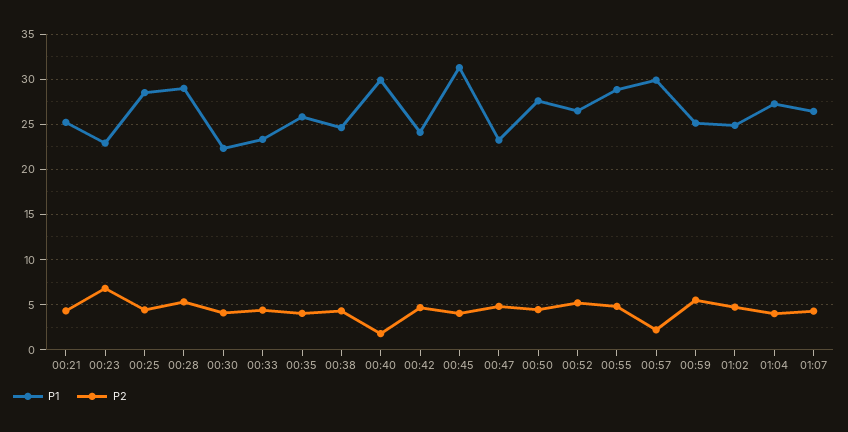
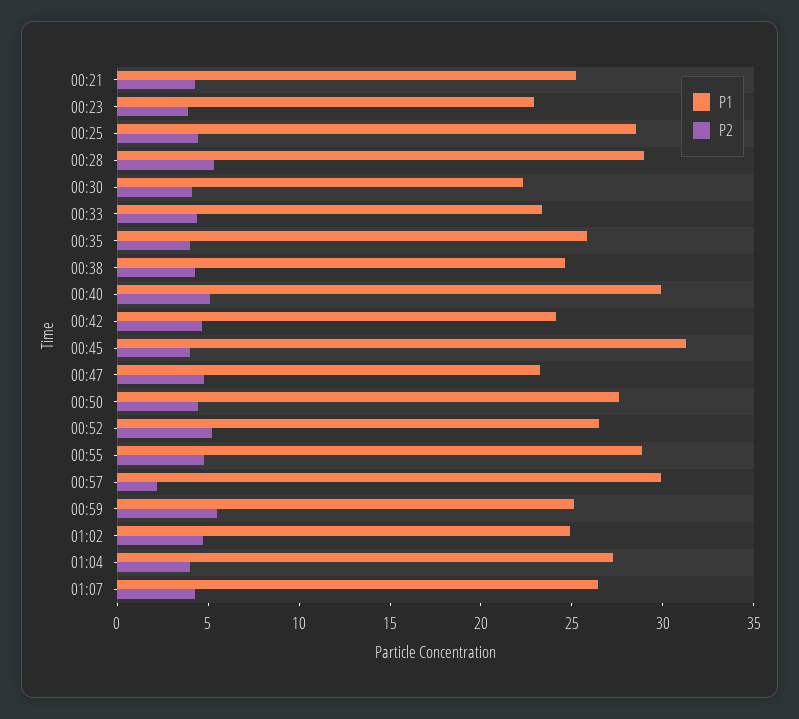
  {
    "P1": {
      "00:21": 25,
      "00:23": 23,
      "00:25": 29,
      "00:28": 29,
      "00:30": 22,
      "00:33": 23,
      "00:35": 26,
      "00:38": 25,
      "00:40": 30,
      "00:42": 24,
      "00:45": 31,
      "00:47": 23,
      "00:50": 28,
      "00:52": 26,
      "00:55": 29,
      "00:57": 30,
      "00:59": 25,
      "01:02": 25,
      "01:04": 27,
      "01:07": 26
    },
    "P2": {
      "00:21": 4,
-     "00:23": 7,
+     "00:23": 4,
      "00:25": 4,
      "00:28": 5,
      "00:30": 4,
      "00:33": 4,
      "00:35": 4,
      "00:38": 4,
-     "00:40": 2,
+     "00:40": 5,
      "00:42": 5,
      "00:45": 4,
      "00:47": 5,
      "00:50": 4,
      "00:52": 5,
      "00:55": 5,
      "00:57": 2,
      "00:59": 6,
      "01:02": 5,
      "01:04": 4,
      "01:07": 4
    }
  }

